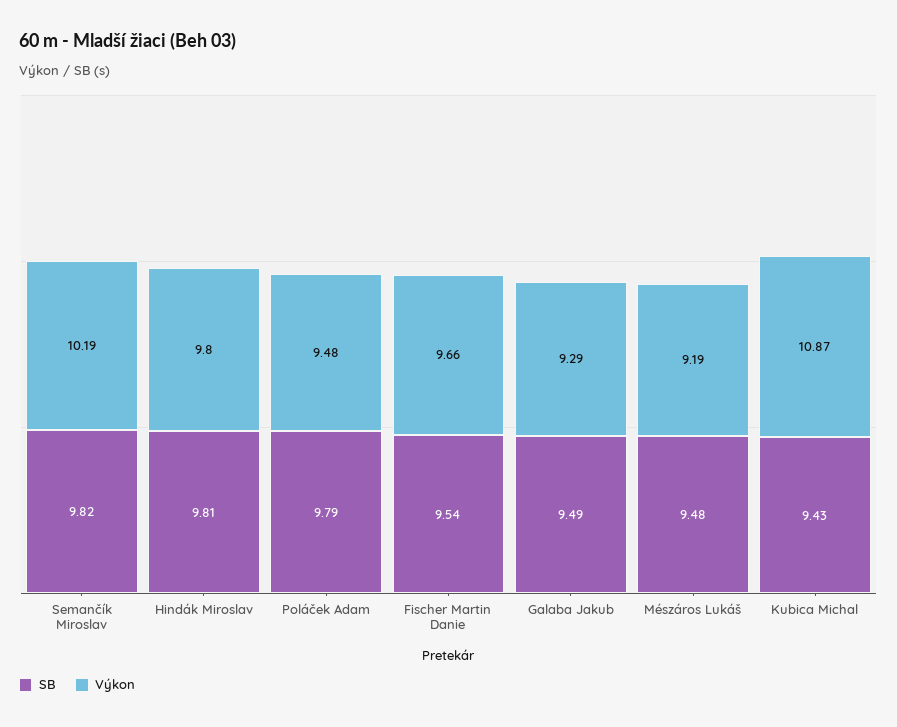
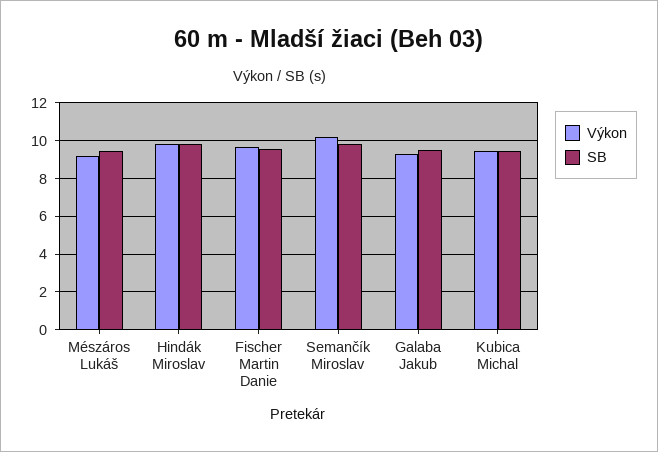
  {
    "SB": {
      "Semančík Miroslav": 9.82,
      "Hindák Miroslav": 9.81,
-     "Poláček Adam": 9.79,
      "Fischer Martin Danie": 9.54,
      "Galaba Jakub": 9.49,
      "Mészáros Lukáš": 9.48,
      "Kubica Michal": 9.43
    },
    "Výkon": {
      "Semančík Miroslav": 10.19,
      "Hindák Miroslav": 9.8,
-     "Poláček Adam": 9.48,
      "Fischer Martin Danie": 9.66,
      "Galaba Jakub": 9.29,
      "Mészáros Lukáš": 9.19,
-     "Kubica Michal": 10.87
+     "Kubica Michal": 9.5
    }
  }

